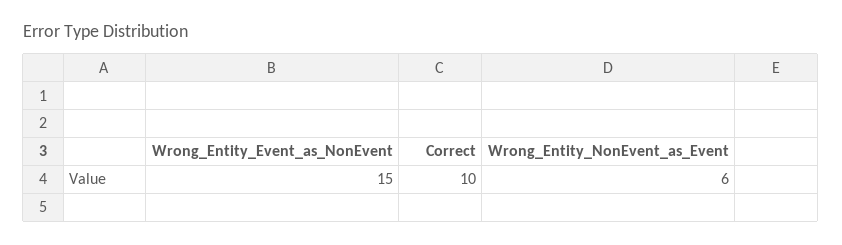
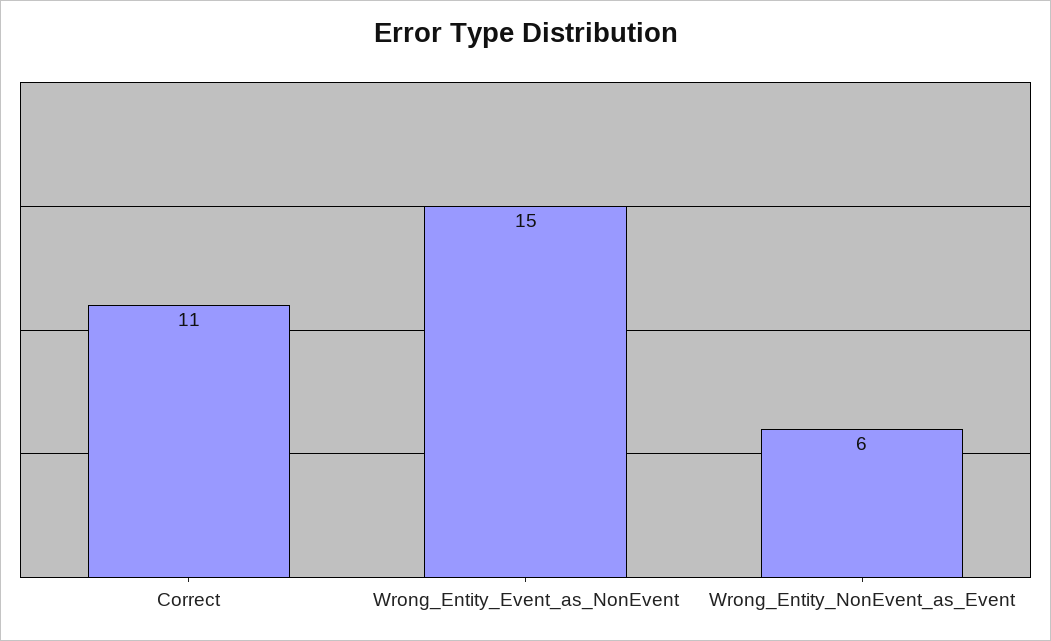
  {
    "Wrong_Entity_Event_as_NonEvent": 15,
-   "Correct": 10,
+   "Correct": 11,
    "Wrong_Entity_NonEvent_as_Event": 6
  }

